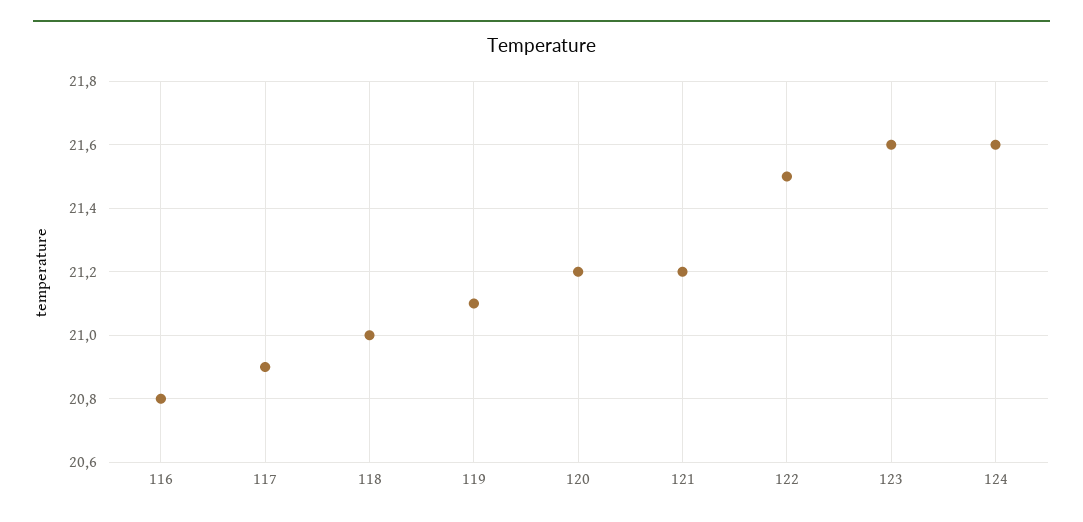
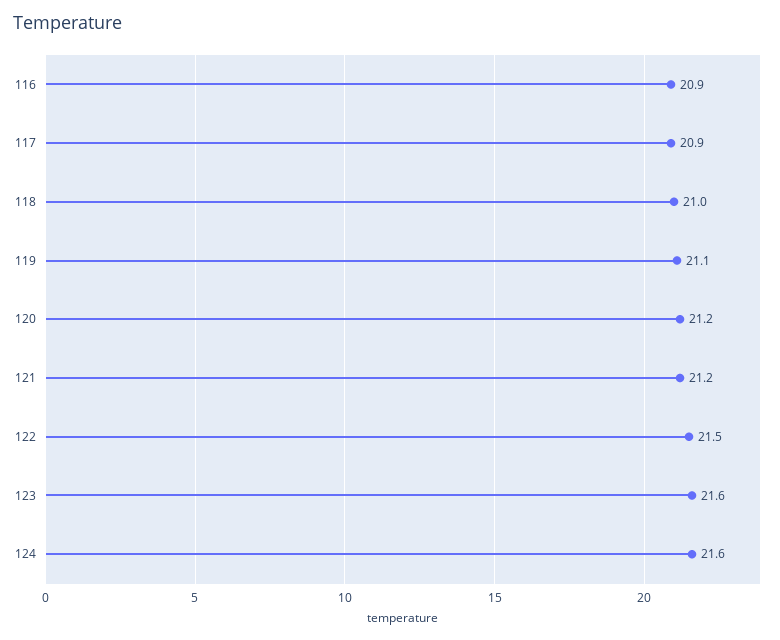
  {
-   "116": 20.8,
+   "116": 20.9,
    "117": 20.9,
    "118": 21,
    "119": 21.1,
    "120": 21.2,
    "121": 21.2,
    "122": 21.5,
    "123": 21.6,
    "124": 21.6
  }

